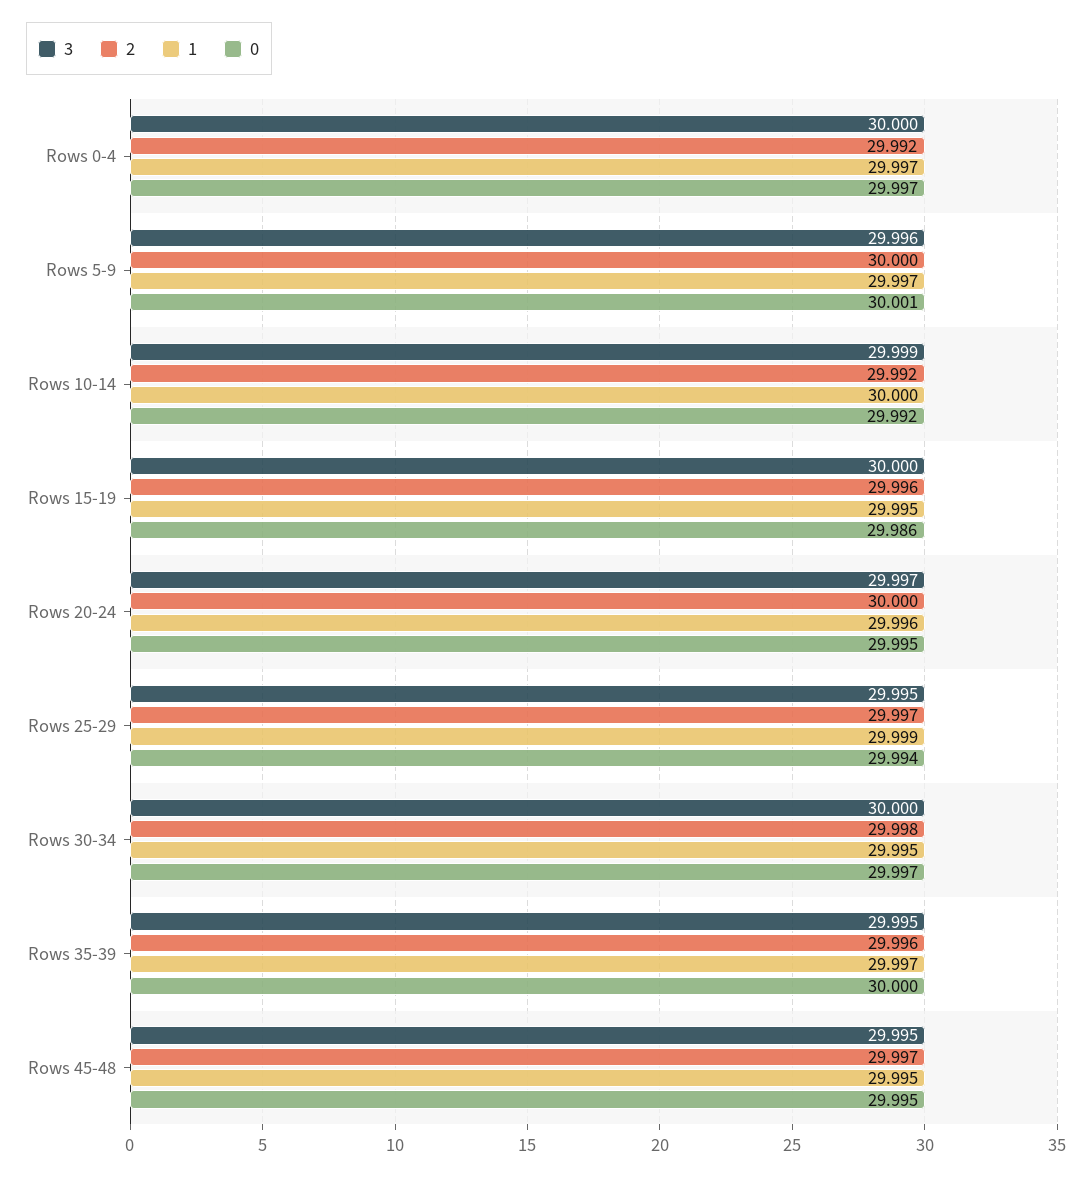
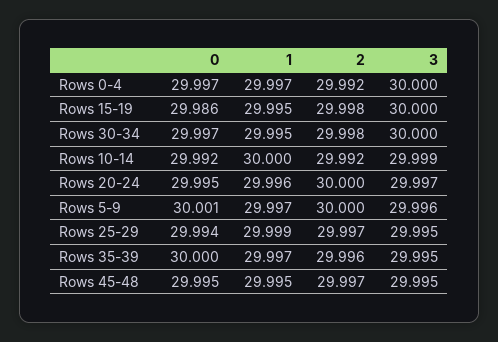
  {
    "3": {
      "Rows 0-4": 30,
      "Rows 5-9": 29.996,
      "Rows 10-14": 29.999,
      "Rows 15-19": 30,
      "Rows 20-24": 29.997,
      "Rows 25-29": 29.995,
      "Rows 30-34": 30,
      "Rows 35-39": 29.995,
      "Rows 45-48": 29.995
    },
    "2": {
      "Rows 0-4": 29.992,
      "Rows 5-9": 30,
      "Rows 10-14": 29.992,
-     "Rows 15-19": 29.996,
+     "Rows 15-19": 29.998,
      "Rows 20-24": 30,
      "Rows 25-29": 29.997,
      "Rows 30-34": 29.998,
      "Rows 35-39": 29.996,
      "Rows 45-48": 29.997
    },
    "1": {
      "Rows 0-4": 29.997,
      "Rows 5-9": 29.997,
      "Rows 10-14": 30,
      "Rows 15-19": 29.995,
      "Rows 20-24": 29.996,
      "Rows 25-29": 29.999,
      "Rows 30-34": 29.995,
      "Rows 35-39": 29.997,
      "Rows 45-48": 29.995
    },
    "0": {
      "Rows 0-4": 29.997,
      "Rows 5-9": 30.001,
      "Rows 10-14": 29.992,
      "Rows 15-19": 29.986,
      "Rows 20-24": 29.995,
      "Rows 25-29": 29.994,
      "Rows 30-34": 29.997,
      "Rows 35-39": 30,
      "Rows 45-48": 29.995
    }
  }

